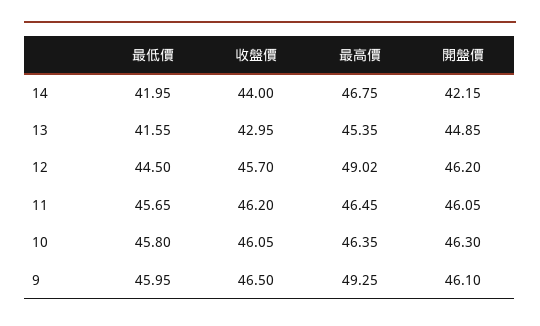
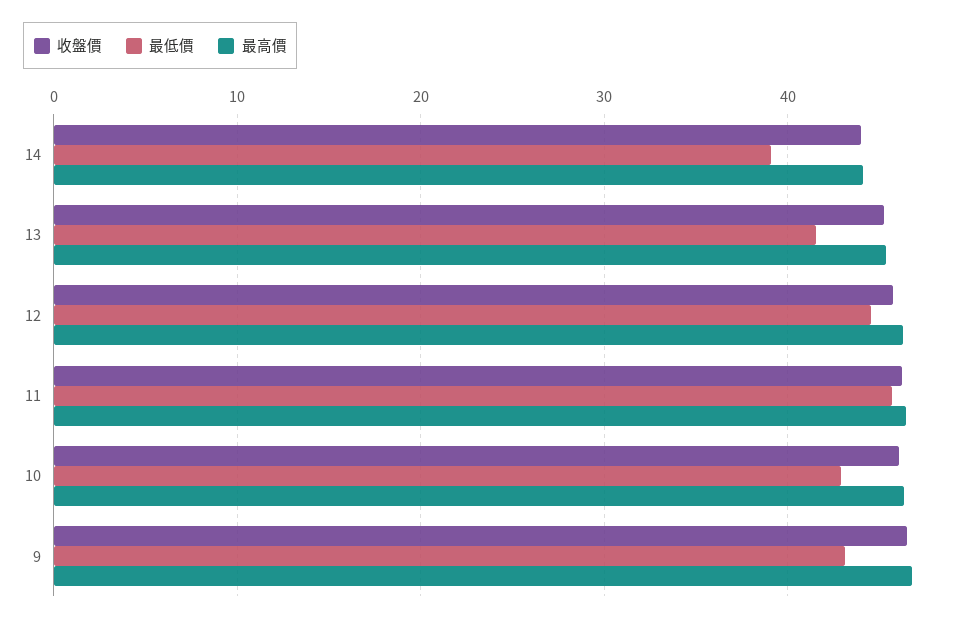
  {
    "最低價": {
-     "14": 41.95,
+     "14": 39,
      "13": 41.55,
      "12": 44.5,
      "11": 45.65,
-     "10": 45.8,
+     "10": 43,
-     "9": 45.95
+     "9": 43
    },
    "收盤價": {
      "14": 44,
-     "13": 42.95,
+     "13": 45,
      "12": 45.7,
      "11": 46.2,
      "10": 46.05,
      "9": 46.5
    },
    "最高價": {
-     "14": 46.75,
+     "14": 44,
      "13": 45.35,
-     "12": 49.02,
+     "12": 46,
      "11": 46.45,
      "10": 46.35,
-     "9": 49.25
+     "9": 47
-   },
+   }
-   "開盤價": {
-     "14": 42.15,
-     "13": 44.85,
-     "12": 46.2,
-     "11": 46.05,
-     "10": 46.3,
-     "9": 46.1
-   }
  }

